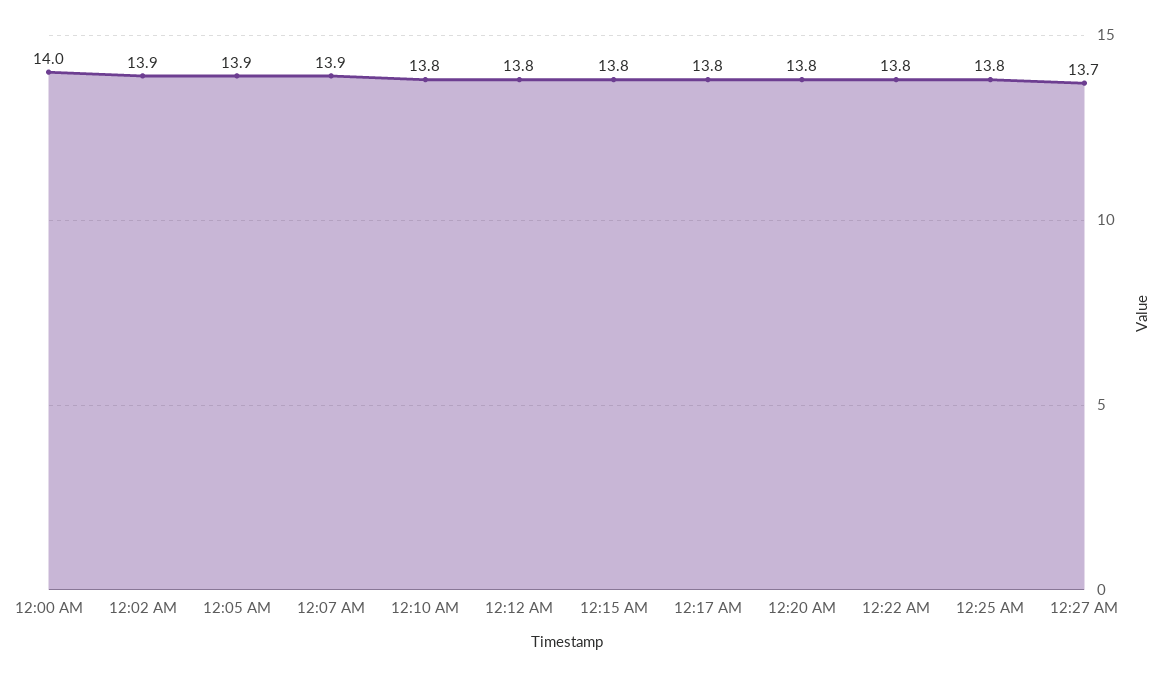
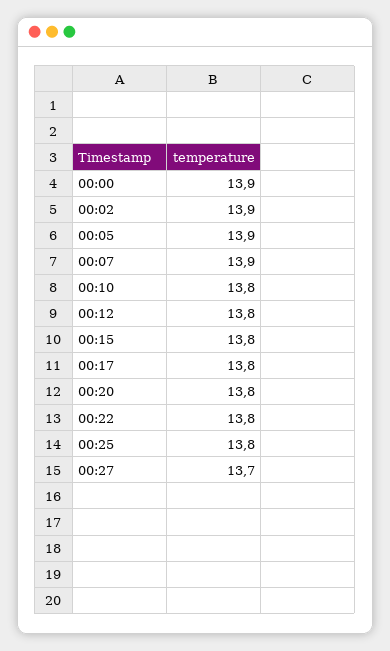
  {
-   "12:00 AM": 14,
+   "12:00 AM": 13.9,
    "12:02 AM": 13.9,
    "12:05 AM": 13.9,
    "12:07 AM": 13.9,
    "12:10 AM": 13.8,
    "12:12 AM": 13.8,
    "12:15 AM": 13.8,
    "12:17 AM": 13.8,
    "12:20 AM": 13.8,
    "12:22 AM": 13.8,
    "12:25 AM": 13.8,
    "12:27 AM": 13.7
  }

